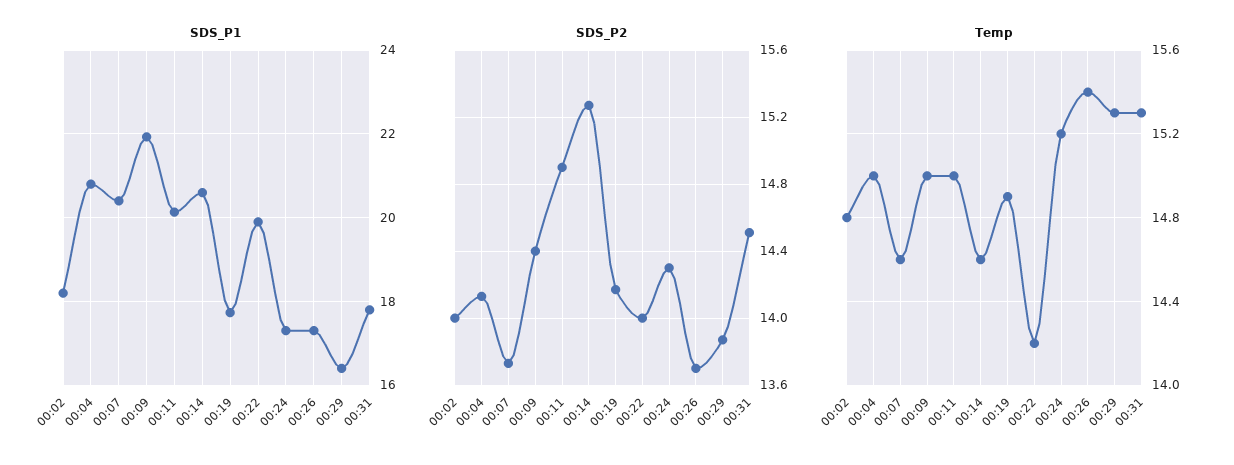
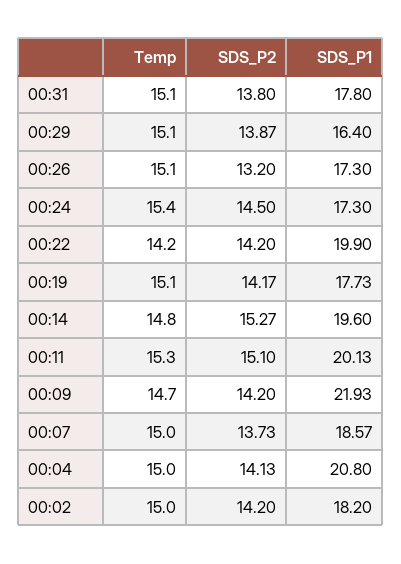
  {
    "SDS_P1": {
      "00:02": 18.2,
      "00:04": 20.8,
-     "00:07": 20.4,
+     "00:07": 18.57,
      "00:09": 21.93,
      "00:11": 20.13,
-     "00:14": 20.6,
+     "00:14": 19.6,
      "00:19": 17.73,
      "00:22": 19.9,
      "00:24": 17.3,
      "00:26": 17.3,
      "00:29": 16.4,
      "00:31": 17.8
    },
    "SDS_P2": {
-     "00:02": 14,
+     "00:02": 14.2,
      "00:04": 14.13,
      "00:07": 13.73,
-     "00:09": 14.4,
+     "00:09": 14.2,
-     "00:11": 14.9,
+     "00:11": 15.1,
      "00:14": 15.27,
      "00:19": 14.17,
-     "00:22": 14,
+     "00:22": 14.2,
-     "00:24": 14.3,
+     "00:24": 14.5,
-     "00:26": 13.7,
+     "00:26": 13.2,
      "00:29": 13.87,
-     "00:31": 14.5
+     "00:31": 13.8
    },
    "Temp": {
-     "00:02": 14.8,
+     "00:02": 15,
      "00:04": 15,
-     "00:07": 14.6,
+     "00:07": 15,
-     "00:09": 15,
+     "00:09": 14.7,
-     "00:11": 15,
+     "00:11": 15.3,
-     "00:14": 14.6,
+     "00:14": 14.8,
-     "00:19": 14.9,
+     "00:19": 15.1,
      "00:22": 14.2,
-     "00:24": 15.2,
+     "00:24": 15.4,
-     "00:26": 15.4,
+     "00:26": 15.1,
-     "00:29": 15.3,
+     "00:29": 15.1,
-     "00:31": 15.3
+     "00:31": 15.1
    }
  }

